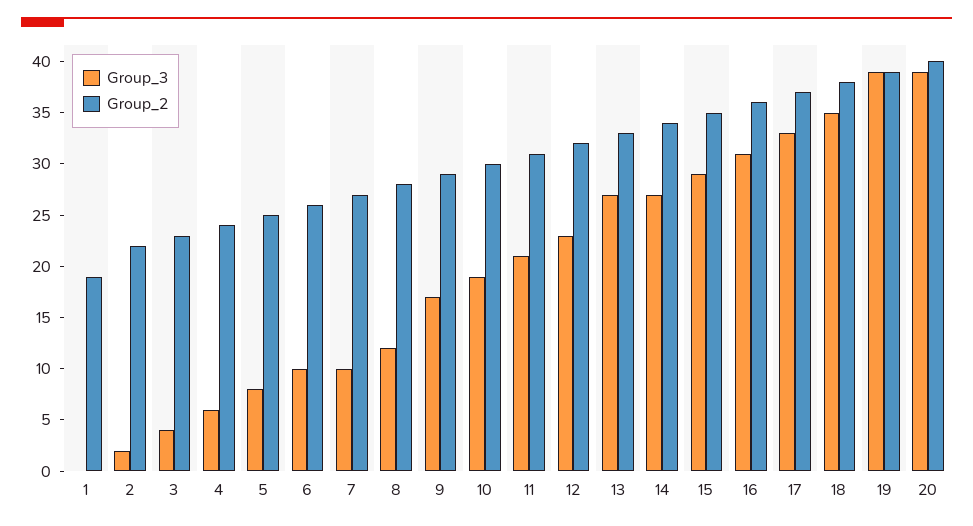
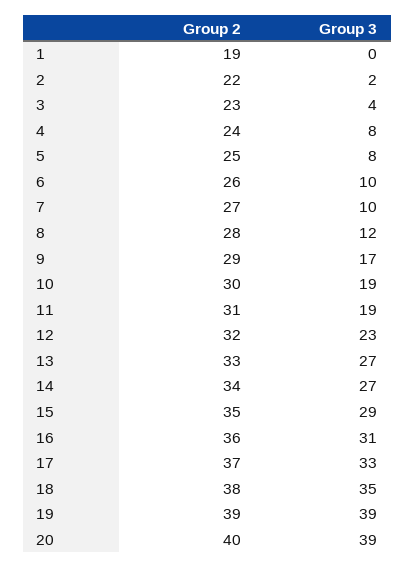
  {
    "Group_3": {
      "1": 0,
      "2": 2,
      "3": 4,
-     "4": 6,
+     "4": 8,
      "5": 8,
      "6": 10,
      "7": 10,
      "8": 12,
      "9": 17,
      "10": 19,
-     "11": 21,
+     "11": 19,
      "12": 23,
      "13": 27,
      "14": 27,
      "15": 29,
      "16": 31,
      "17": 33,
      "18": 35,
      "19": 39,
      "20": 39
    },
    "Group_2": {
      "1": 19,
      "2": 22,
      "3": 23,
      "4": 24,
      "5": 25,
      "6": 26,
      "7": 27,
      "8": 28,
      "9": 29,
      "10": 30,
      "11": 31,
      "12": 32,
      "13": 33,
      "14": 34,
      "15": 35,
      "16": 36,
      "17": 37,
      "18": 38,
      "19": 39,
      "20": 40
    }
  }

